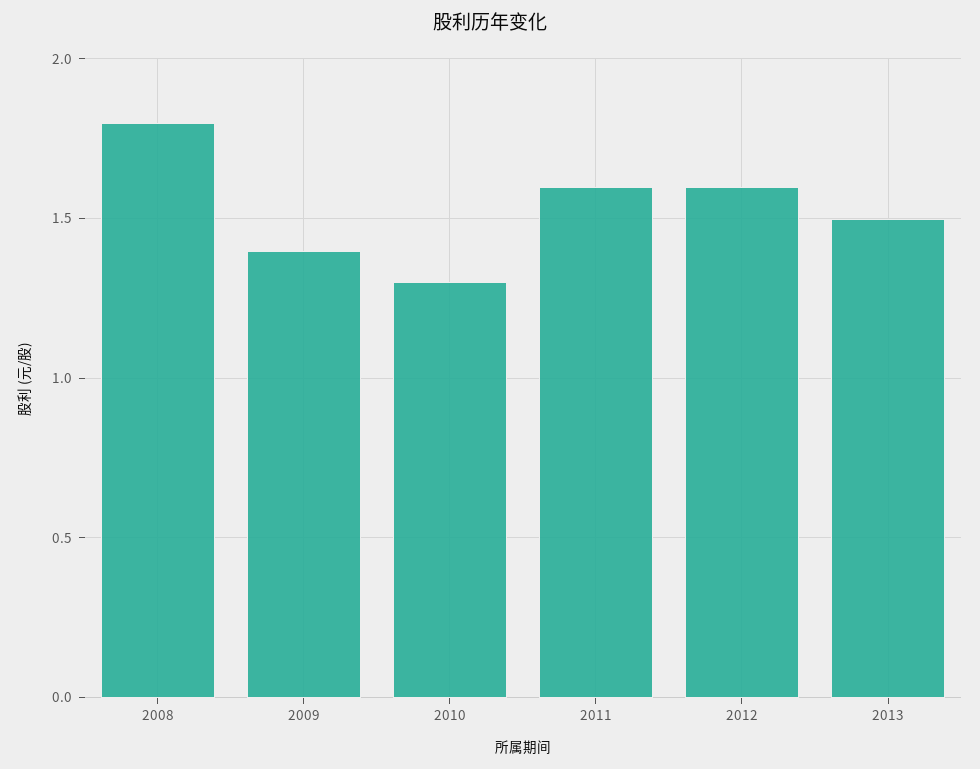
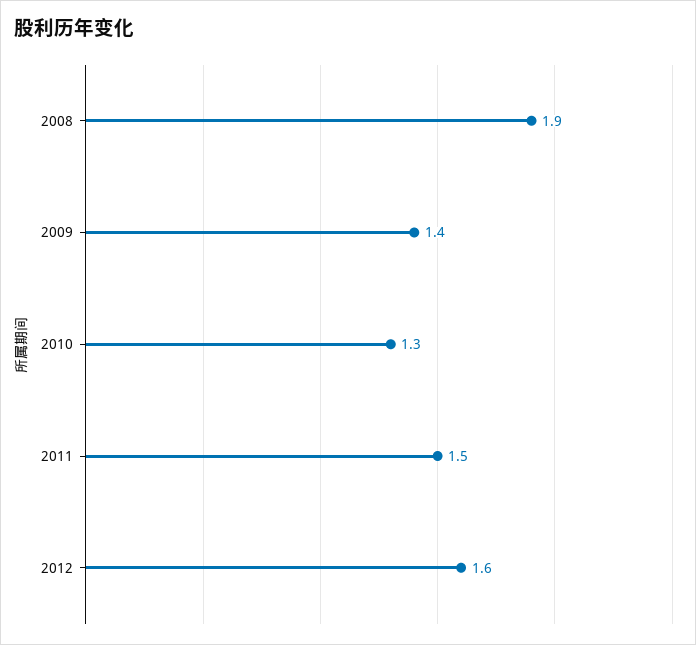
  {
-   "2008": 1.8,
+   "2008": 1.9,
    "2009": 1.4,
    "2010": 1.3,
-   "2011": 1.6,
+   "2011": 1.5,
-   "2012": 1.6,
+   "2012": 1.6
-   "2013": 1.5
  }

